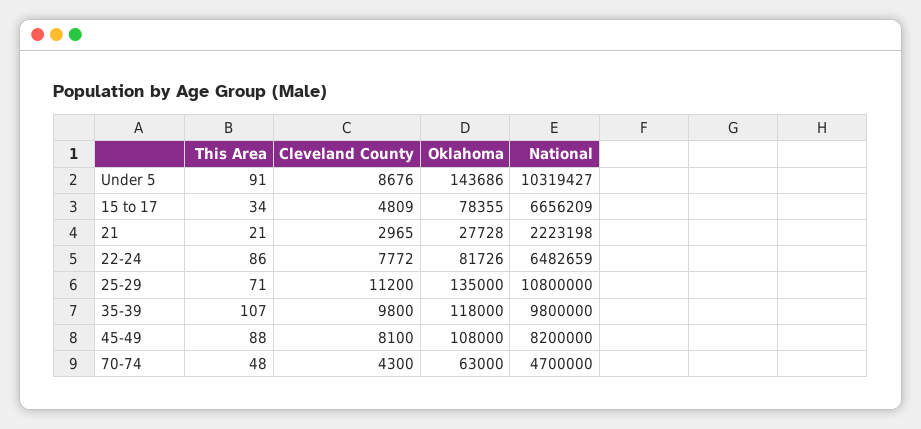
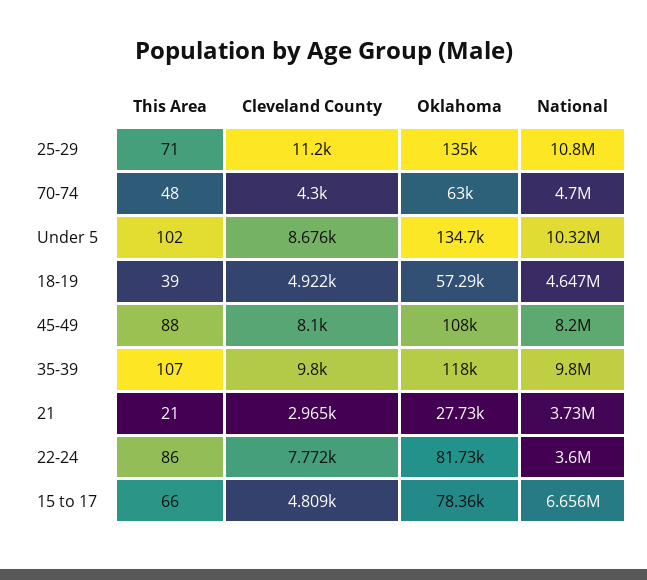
  {
    "This Area": {
-     "Under 5": 91,
+     "Under 5": 102,
-     "15 to 17": 34,
+     "15 to 17": 66,
      "21": 21,
      "22-24": 86,
      "25-29": 71,
      "35-39": 107,
      "45-49": 88,
-     "70-74": 48
+     "70-74": 48,
+     "18-19": 39
    },
    "Cleveland County": {
      "Under 5": 8676,
      "15 to 17": 4809,
      "21": 2965,
      "22-24": 7772,
      "25-29": 11200,
      "35-39": 9800,
      "45-49": 8100,
-     "70-74": 4300
+     "70-74": 4300,
+     "18-19": 4922
    },
    "Oklahoma": {
-     "Under 5": 143686,
+     "Under 5": 134700,
      "15 to 17": 78355,
      "21": 27728,
      "22-24": 81726,
      "25-29": 135000,
      "35-39": 118000,
      "45-49": 108000,
-     "70-74": 63000
+     "70-74": 63000,
+     "18-19": 57290
    },
    "National": {
      "Under 5": 10319427,
      "15 to 17": 6656209,
-     "21": 2223198,
+     "21": 3730000,
-     "22-24": 6482659,
+     "22-24": 3600000,
      "25-29": 10800000,
      "35-39": 9800000,
      "45-49": 8200000,
-     "70-74": 4700000
+     "70-74": 4700000,
+     "18-19": 4647000
    }
  }

